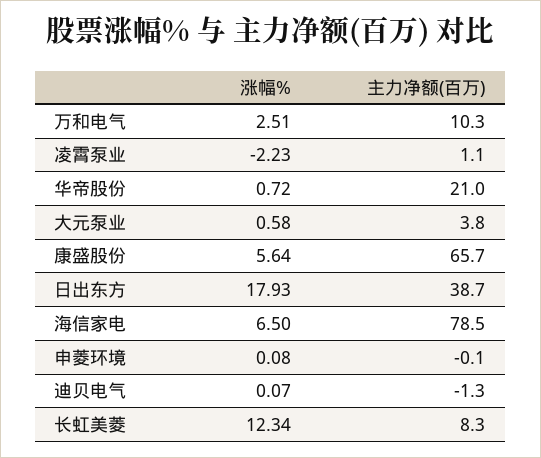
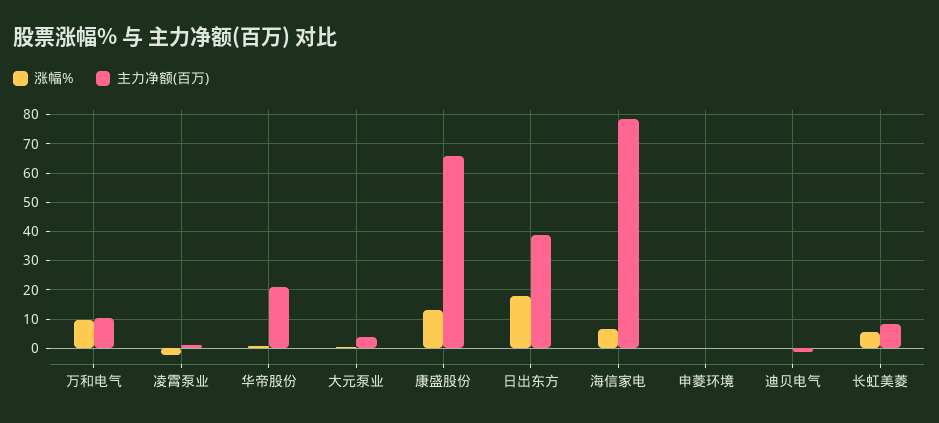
  {
    "涨幅%": {
-     "万和电气": 2.51,
+     "万和电气": 10,
      "凌霄泵业": -2.23,
      "华帝股份": 0.72,
      "大元泵业": 0.58,
-     "康盛股份": 5.64,
+     "康盛股份": 12.5,
      "日出东方": 17.93,
      "海信家电": 6.5,
      "申菱环境": 0.08,
      "迪贝电气": 0.07,
-     "长虹美菱": 12.34
+     "长虹美菱": 5
    },
    "主力净额(百万)": {
      "万和电气": 10.3,
      "凌霄泵业": 1.1,
      "华帝股份": 21,
      "大元泵业": 3.8,
      "康盛股份": 65.7,
      "日出东方": 38.7,
      "海信家电": 78.5,
      "申菱环境": -0.1,
      "迪贝电气": -1.3,
      "长虹美菱": 8.3
    }
  }

